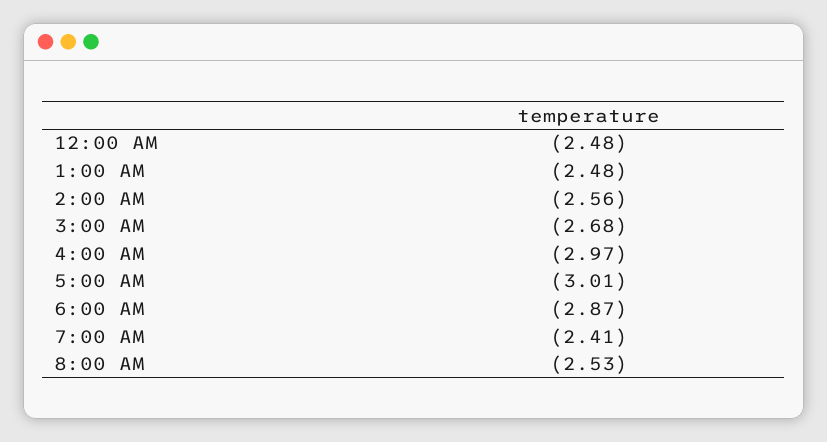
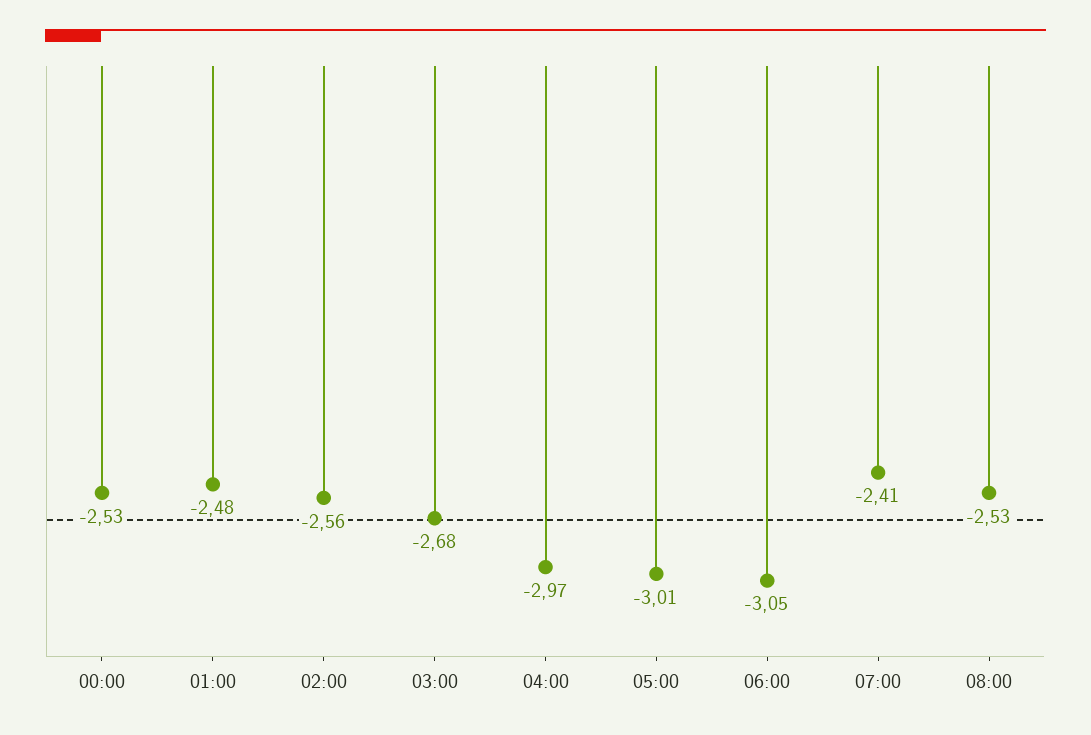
  {
-   "12:00 AM": -2.48,
+   "12:00 AM": -2.53,
    "1:00 AM": -2.48,
    "2:00 AM": -2.56,
    "3:00 AM": -2.68,
    "4:00 AM": -2.97,
    "5:00 AM": -3.01,
-   "6:00 AM": -2.87,
+   "6:00 AM": -3.05,
    "7:00 AM": -2.41,
    "8:00 AM": -2.53
  }

